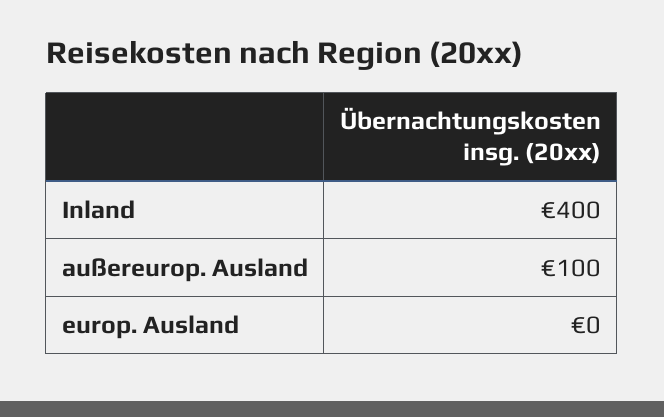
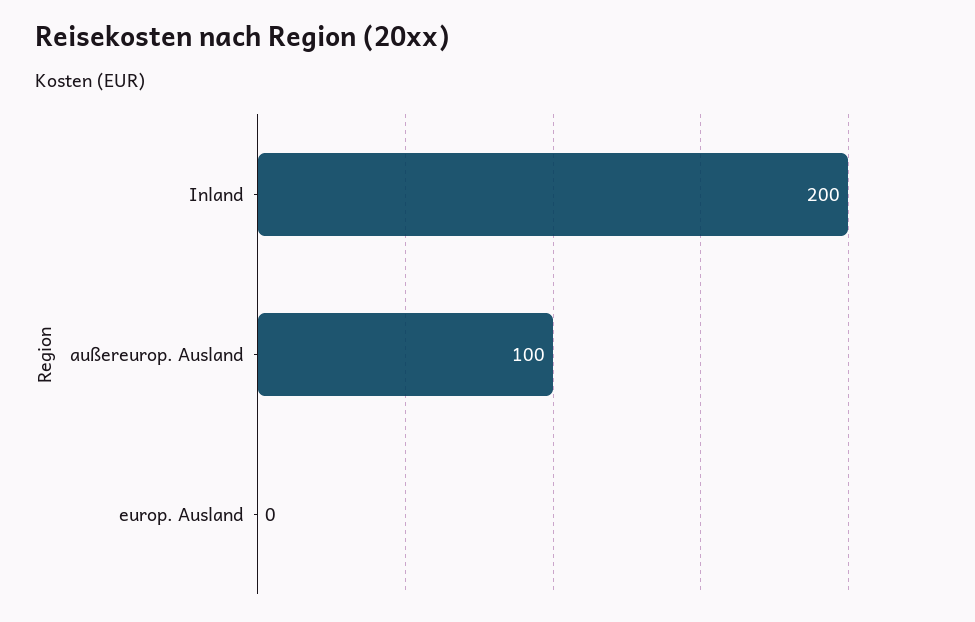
  {
-   "Inland": 400,
+   "Inland": 200,
    "außereurop. Ausland": 100,
    "europ. Ausland": 0
  }

